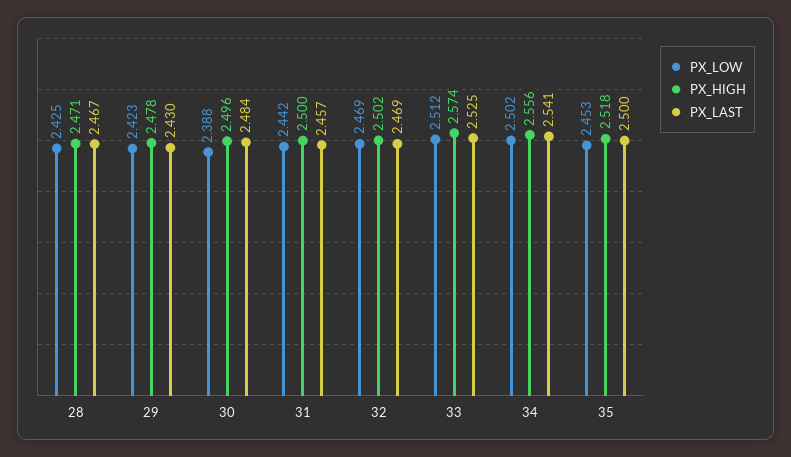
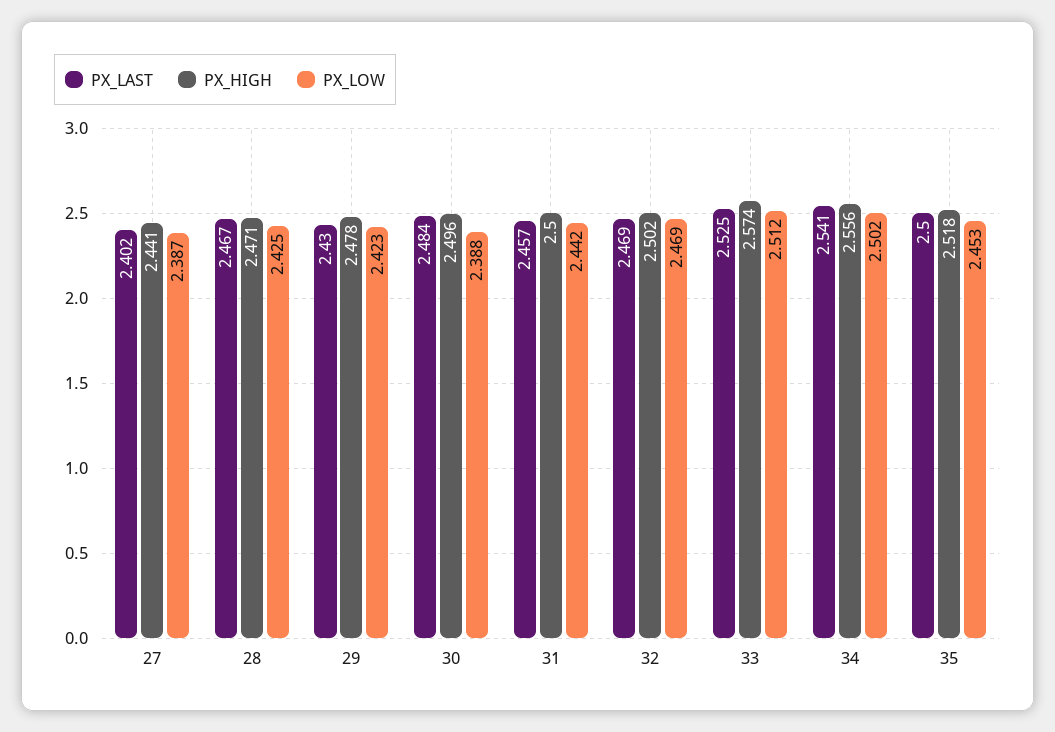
  {
    "PX_LOW": {
      "28": 2.425,
      "29": 2.423,
      "30": 2.388,
      "31": 2.442,
      "32": 2.469,
      "33": 2.512,
      "34": 2.502,
-     "35": 2.453
+     "35": 2.453,
+     "27": 2.387
    },
    "PX_HIGH": {
      "28": 2.471,
      "29": 2.478,
      "30": 2.496,
      "31": 2.5,
      "32": 2.502,
      "33": 2.574,
      "34": 2.556,
-     "35": 2.518
+     "35": 2.518,
+     "27": 2.441
    },
    "PX_LAST": {
      "28": 2.467,
      "29": 2.43,
      "30": 2.484,
      "31": 2.457,
      "32": 2.469,
      "33": 2.525,
      "34": 2.541,
-     "35": 2.5
+     "35": 2.5,
+     "27": 2.402
    }
  }

